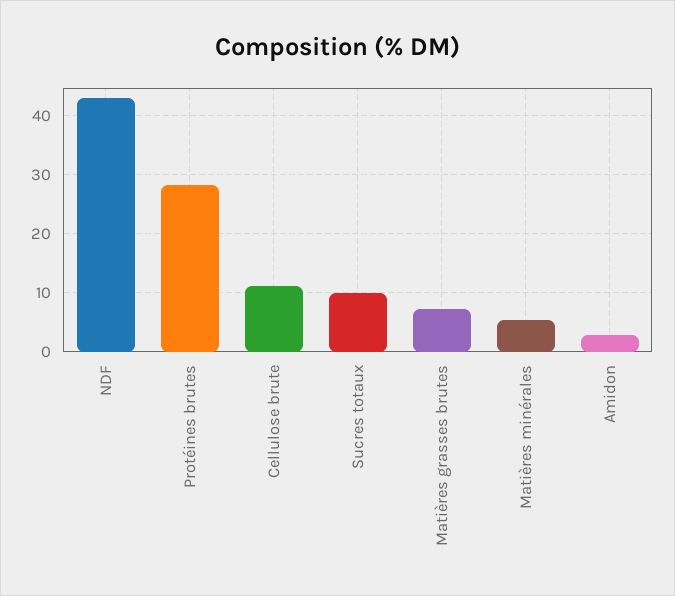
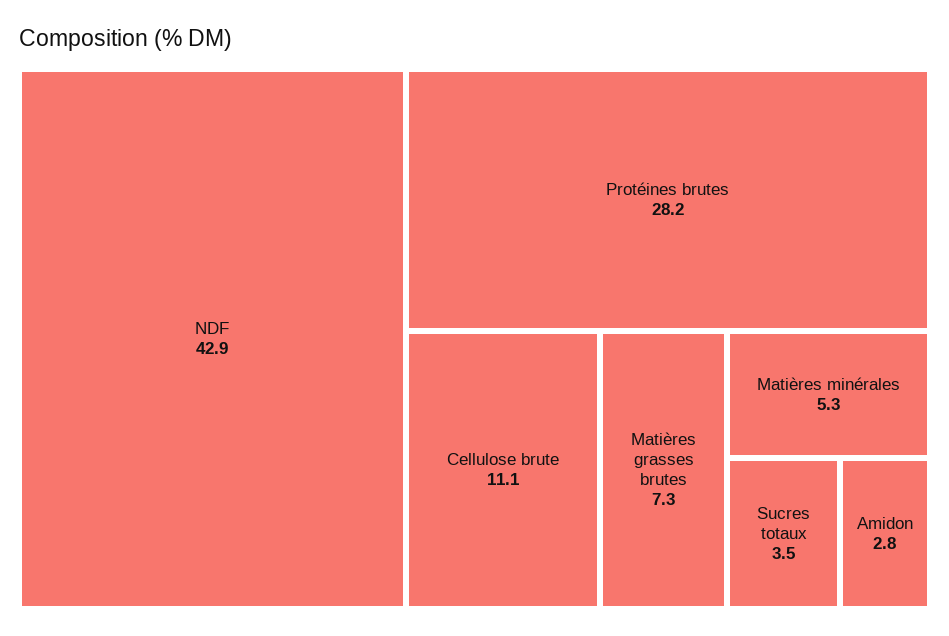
  {
    "NDF": 42.9,
    "Protéines brutes": 28.2,
    "Cellulose brute": 11.1,
-   "Sucres totaux": 10,
+   "Sucres totaux": 3.5,
    "Matières grasses brutes": 7.3,
    "Matières minérales": 5.3,
    "Amidon": 2.8
  }

